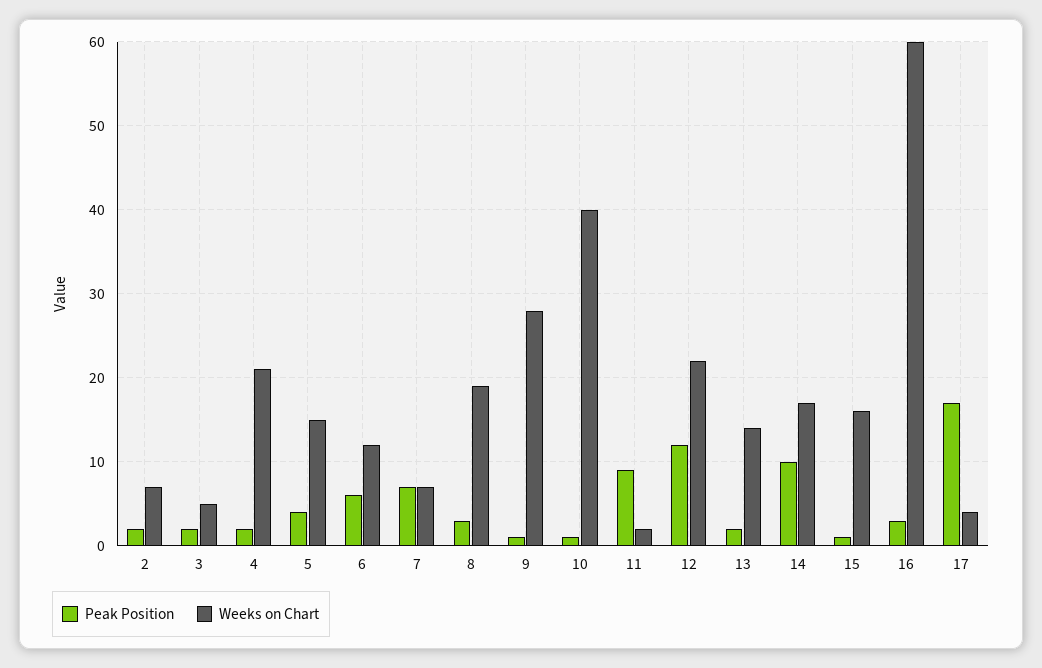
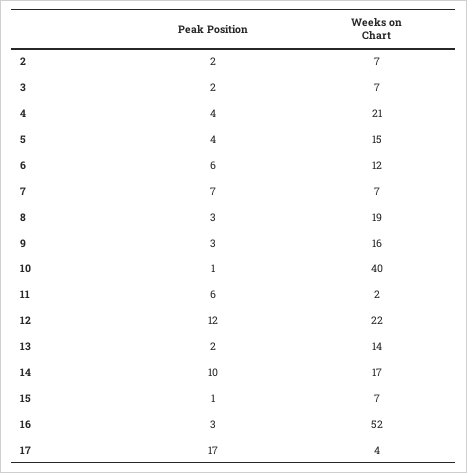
  {
    "Peak Position": {
      "2": 2,
      "3": 2,
-     "4": 2,
+     "4": 4,
      "5": 4,
      "6": 6,
      "7": 7,
      "8": 3,
-     "9": 1,
+     "9": 3,
      "10": 1,
-     "11": 9,
+     "11": 6,
      "12": 12,
      "13": 2,
      "14": 10,
      "15": 1,
      "16": 3,
      "17": 17
    },
    "Weeks on Chart": {
      "2": 7,
-     "3": 5,
+     "3": 7,
      "4": 21,
      "5": 15,
      "6": 12,
      "7": 7,
      "8": 19,
-     "9": 28,
+     "9": 16,
      "10": 40,
      "11": 2,
      "12": 22,
      "13": 14,
      "14": 17,
-     "15": 16,
+     "15": 7,
-     "16": 60,
+     "16": 52,
      "17": 4
    }
  }

